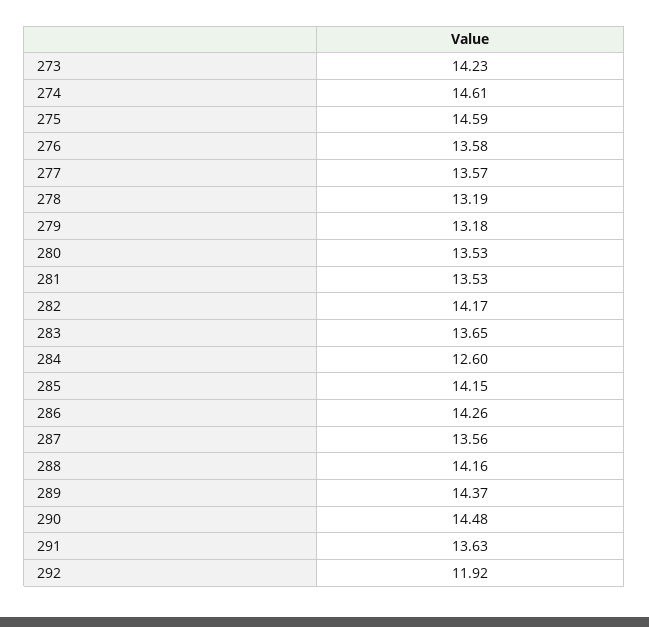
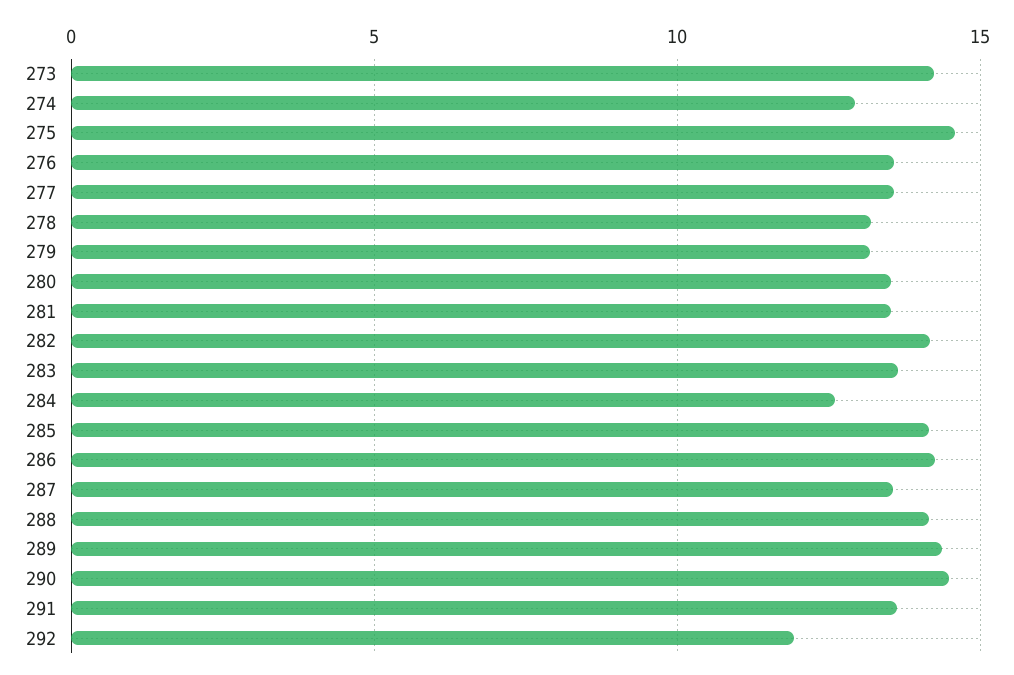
  {
    "273": 14.23,
-   "274": 14.61,
+   "274": 13,
    "275": 14.59,
    "276": 13.58,
    "277": 13.57,
    "278": 13.19,
    "279": 13.18,
    "280": 13.53,
    "281": 13.53,
    "282": 14.17,
    "283": 13.65,
    "284": 12.6,
    "285": 14.15,
    "286": 14.26,
    "287": 13.56,
    "288": 14.16,
    "289": 14.37,
    "290": 14.48,
    "291": 13.63,
    "292": 11.92
  }

